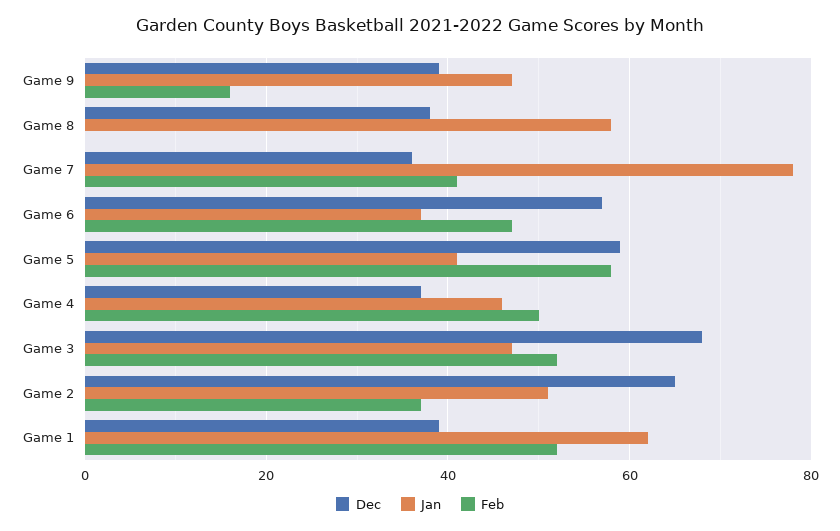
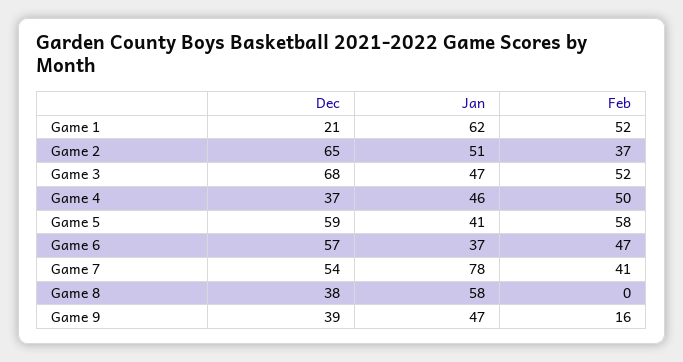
  {
    "Dec": {
      "Game 9": 39,
      "Game 8": 38,
-     "Game 7": 35,
+     "Game 7": 54,
      "Game 6": 57,
      "Game 5": 59,
      "Game 4": 37,
      "Game 3": 68,
      "Game 2": 65,
-     "Game 1": 40
+     "Game 1": 21
    },
    "Jan": {
      "Game 9": 47,
      "Game 8": 58,
      "Game 7": 78,
      "Game 6": 37,
      "Game 5": 41,
      "Game 4": 46,
      "Game 3": 47,
      "Game 2": 51,
      "Game 1": 62
    },
    "Feb": {
      "Game 9": 16,
      "Game 8": 0,
      "Game 7": 41,
      "Game 6": 47,
      "Game 5": 58,
      "Game 4": 50,
      "Game 3": 52,
      "Game 2": 37,
      "Game 1": 52
    }
  }

